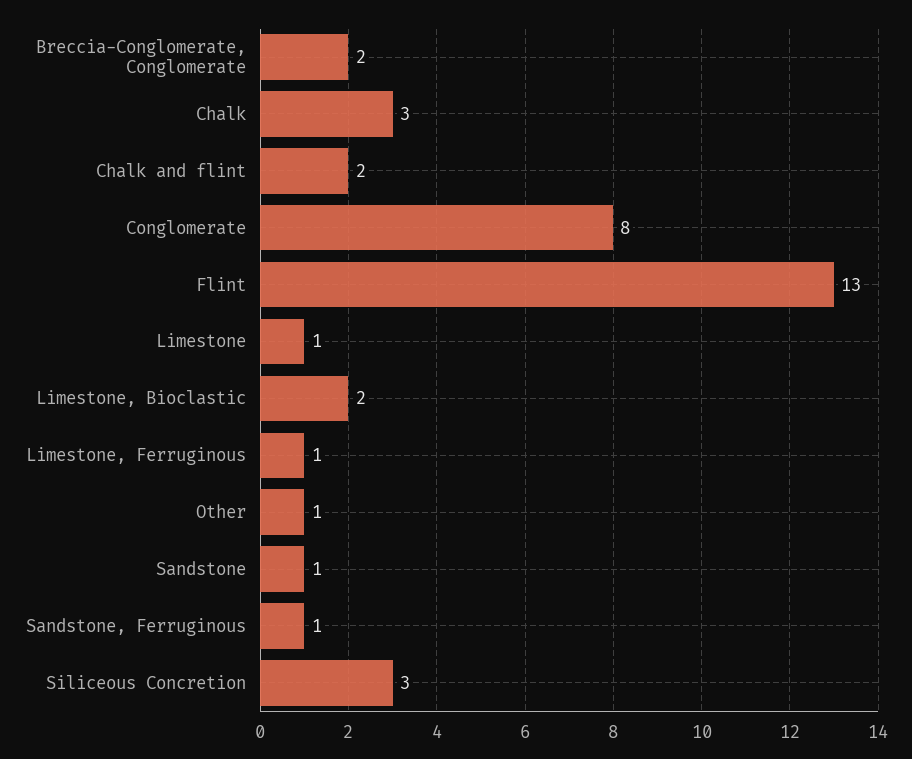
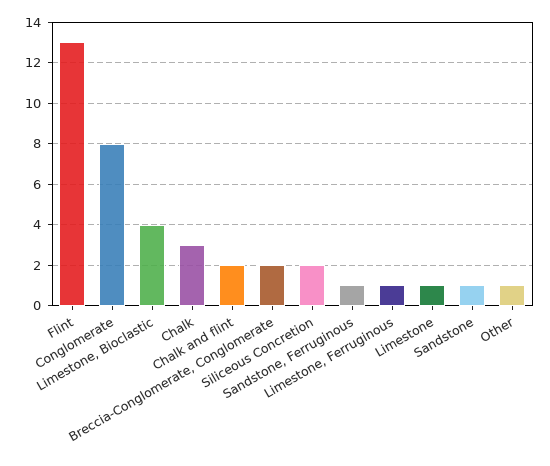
  {
    "Breccia-Conglomerate, Conglomerate": 2,
    "Chalk": 3,
    "Chalk and flint": 2,
    "Conglomerate": 8,
    "Flint": 13,
    "Limestone": 1,
-   "Limestone, Bioclastic": 2,
+   "Limestone, Bioclastic": 4,
    "Limestone, Ferruginous": 1,
    "Other": 1,
    "Sandstone": 1,
    "Sandstone, Ferruginous": 1,
-   "Siliceous Concretion": 3
+   "Siliceous Concretion": 2
  }

